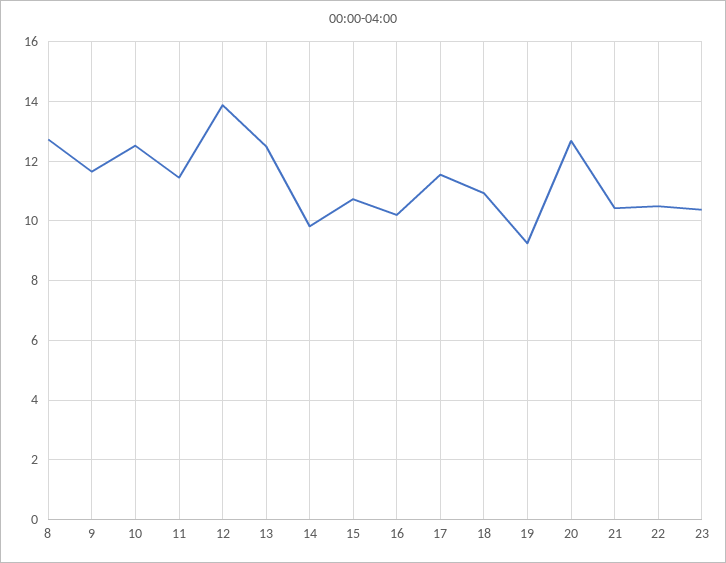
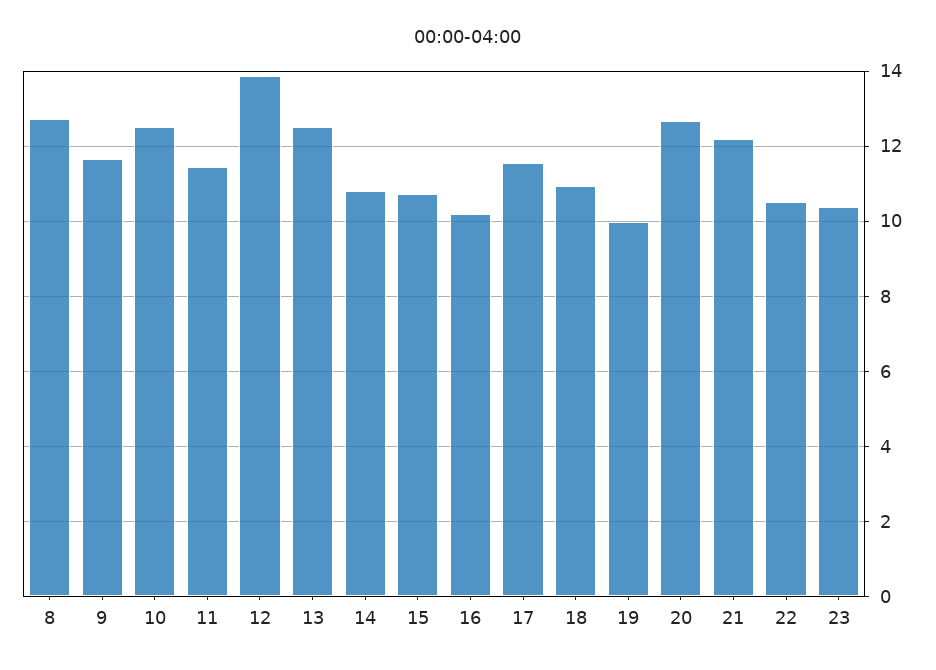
  {
    "8": 12.8,
    "9": 11.6,
    "10": 12.6,
    "11": 11.4,
    "12": 13.8,
    "13": 12.6,
-   "14": 9.75,
+   "14": 10.8,
    "15": 10.8,
    "16": 10.2,
    "17": 11.6,
    "18": 11,
-   "19": 9.25,
+   "19": 10,
    "20": 12.6,
-   "21": 10.5,
+   "21": 12.2,
    "22": 10.6,
    "23": 10.4
  }

